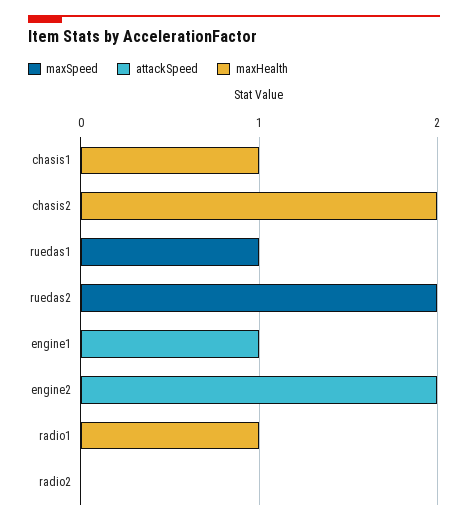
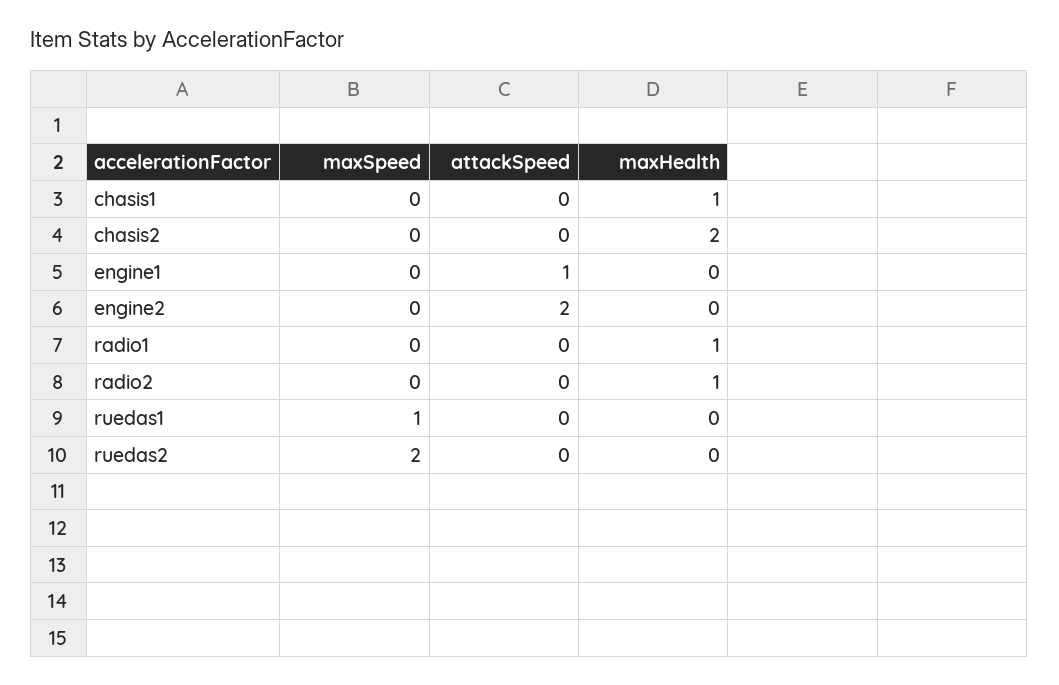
  {
    "maxSpeed": {
      "chasis1": 0,
      "chasis2": 0,
      "ruedas1": 1,
      "ruedas2": 2,
      "engine1": 0,
      "engine2": 0,
      "radio1": 0,
      "radio2": 0
    },
    "attackSpeed": {
      "chasis1": 0,
      "chasis2": 0,
      "ruedas1": 0,
      "ruedas2": 0,
      "engine1": 1,
      "engine2": 2,
      "radio1": 0,
      "radio2": 0
    },
    "maxHealth": {
      "chasis1": 1,
      "chasis2": 2,
      "ruedas1": 0,
      "ruedas2": 0,
      "engine1": 0,
      "engine2": 0,
      "radio1": 1,
-     "radio2": 0
+     "radio2": 1
    }
  }

